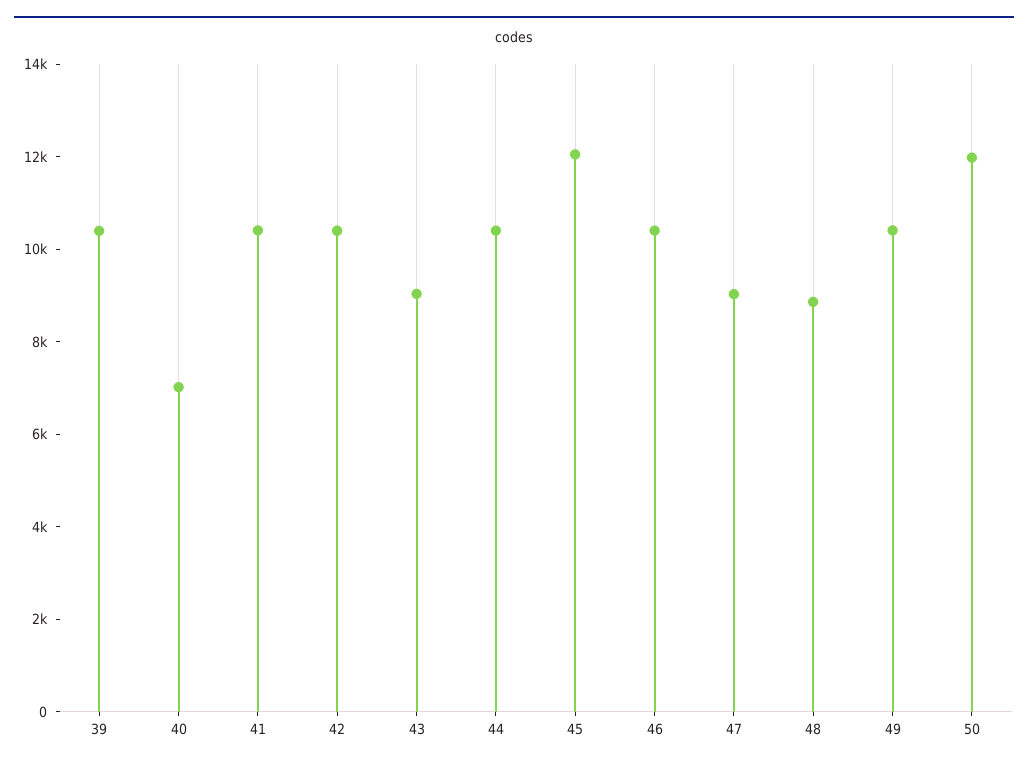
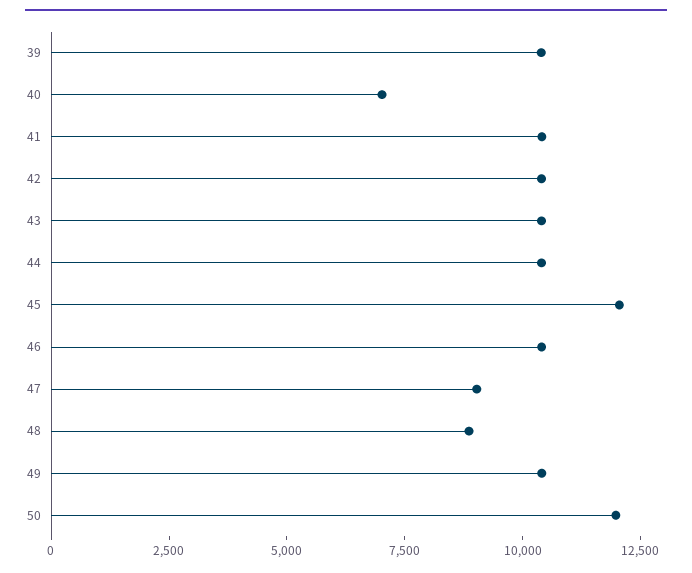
  {
    "39": 10500,
    "40": 7000,
    "41": 10500,
    "42": 10500,
-   "43": 9000,
+   "43": 10500,
    "44": 10500,
    "45": 12000,
    "46": 10500,
    "47": 9000,
    "48": 9000,
    "49": 10500,
    "50": 12000
  }

